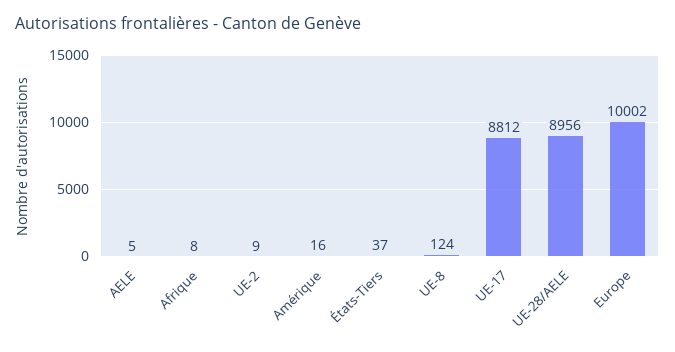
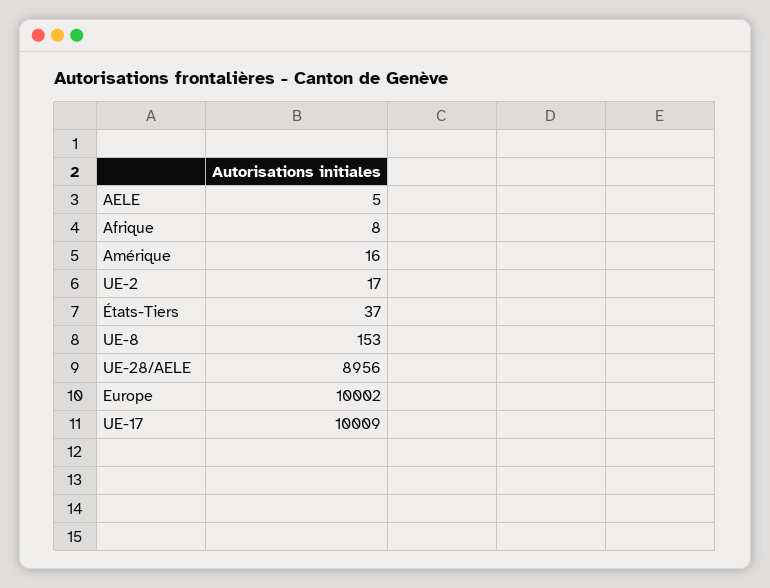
  {
    "AELE": 5,
    "Afrique": 8,
-   "UE-2": 9,
+   "UE-2": 17,
    "Amérique": 16,
    "États-Tiers": 37,
-   "UE-8": 124,
+   "UE-8": 153,
-   "UE-17": 8812,
+   "UE-17": 10009,
    "UE-28/AELE": 8956,
    "Europe": 10002
  }

